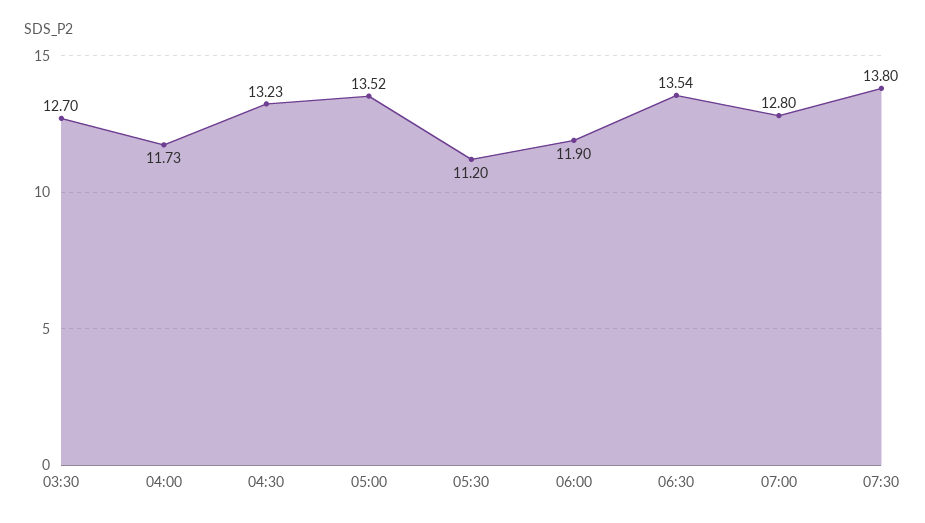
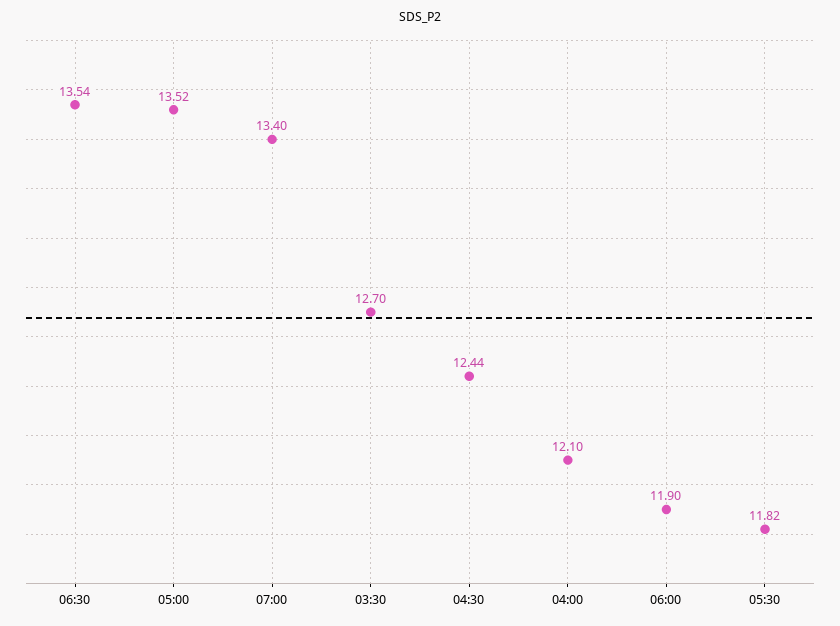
  {
    "03:30": 12.7,
-   "04:00": 11.73,
+   "04:00": 12.1,
-   "04:30": 13.23,
+   "04:30": 12.44,
    "05:00": 13.52,
-   "05:30": 11.2,
+   "05:30": 11.82,
    "06:00": 11.9,
    "06:30": 13.54,
-   "07:00": 12.8,
+   "07:00": 13.4
-   "07:30": 13.8
  }

